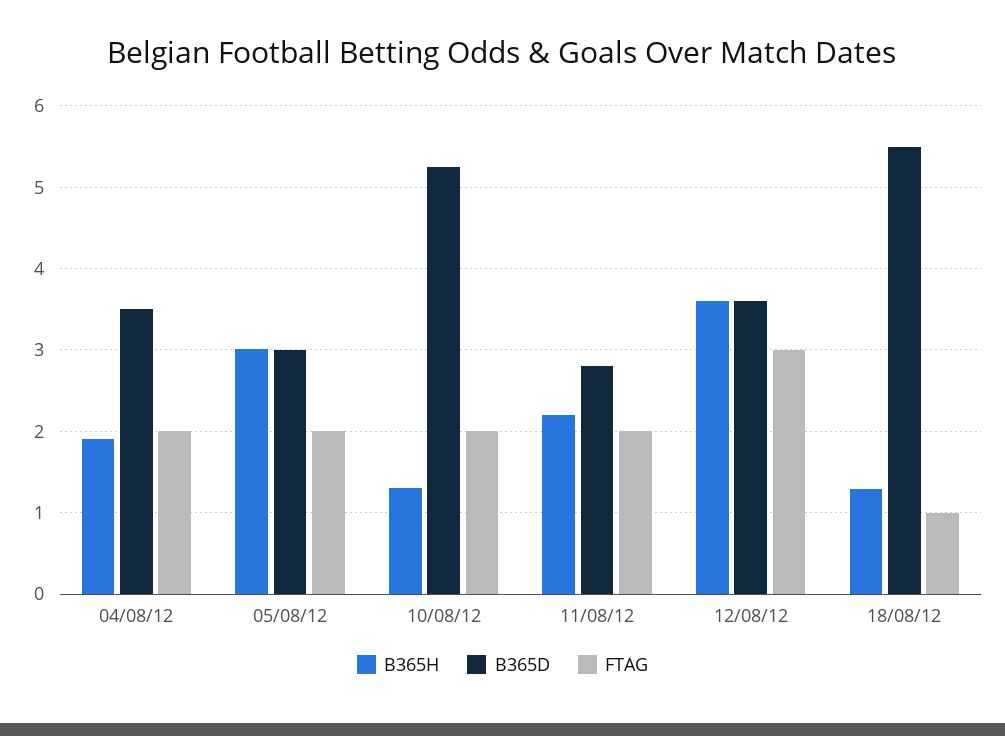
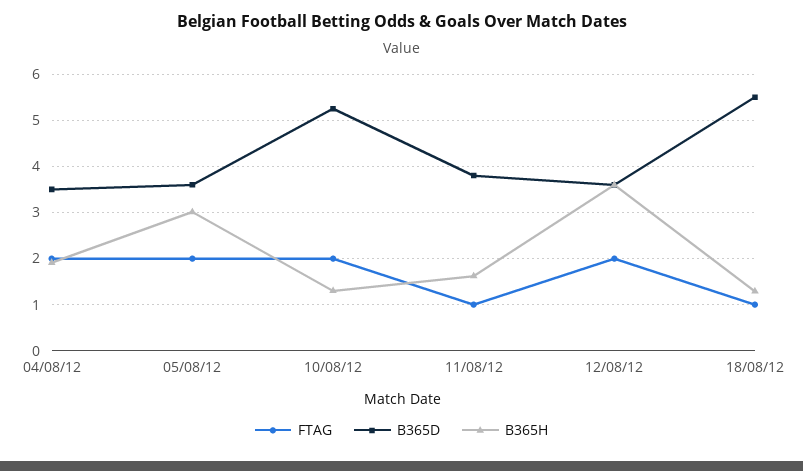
  {
    "B365H": {
      "04/08/12": 1.9,
      "05/08/12": 3,
      "10/08/12": 1.3,
-     "11/08/12": 2.2,
+     "11/08/12": 1.6,
      "12/08/12": 3.6,
      "18/08/12": 1.3
    },
    "B365D": {
      "04/08/12": 3.5,
-     "05/08/12": 3,
+     "05/08/12": 3.6,
      "10/08/12": 5.3,
-     "11/08/12": 2.8,
+     "11/08/12": 3.8,
      "12/08/12": 3.6,
      "18/08/12": 5.5
    },
    "FTAG": {
      "04/08/12": 2,
      "05/08/12": 2,
      "10/08/12": 2,
-     "11/08/12": 2,
+     "11/08/12": 1,
-     "12/08/12": 3,
+     "12/08/12": 2,
      "18/08/12": 1
    }
  }

